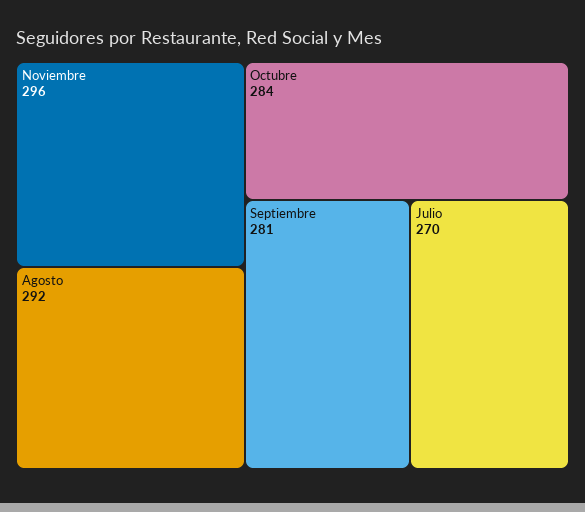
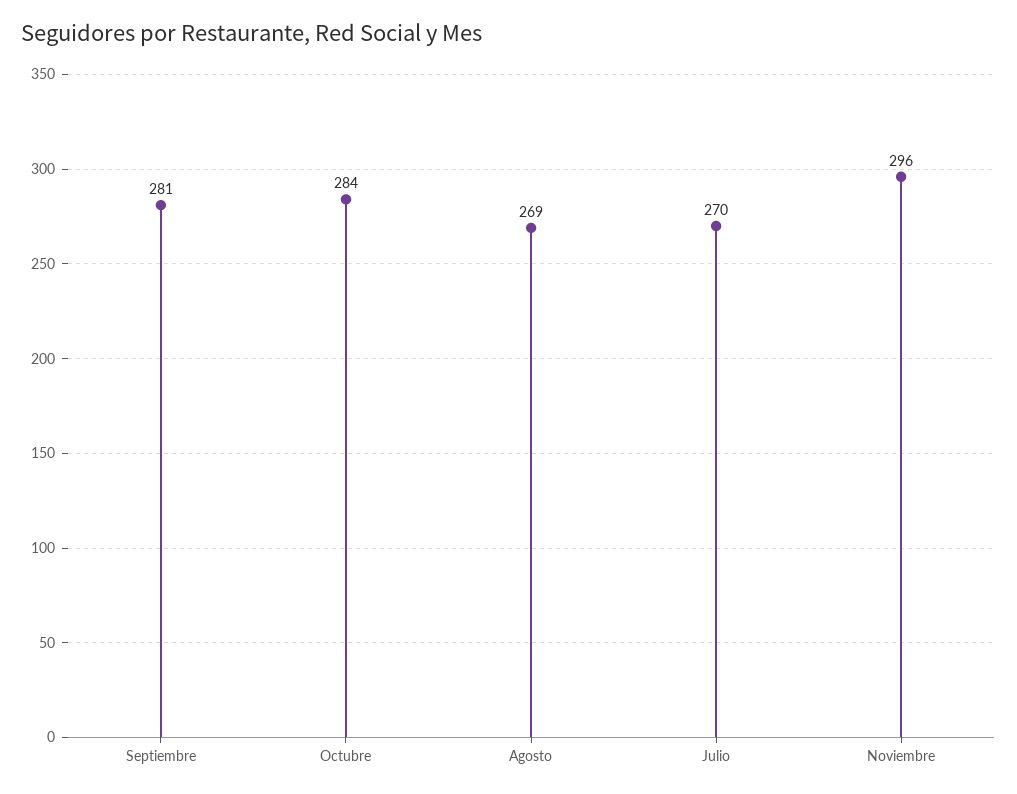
  {
    "Noviembre": 296,
-   "Agosto": 292,
+   "Agosto": 269,
    "Octubre": 284,
    "Septiembre": 281,
    "Julio": 270
  }

